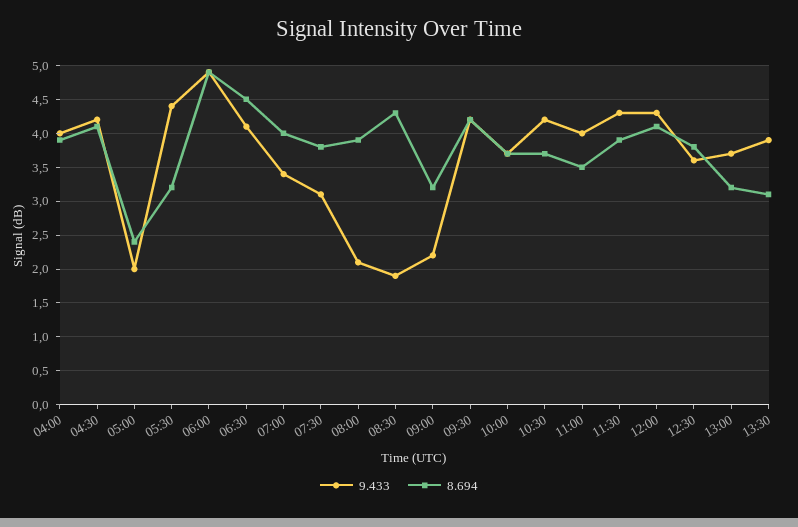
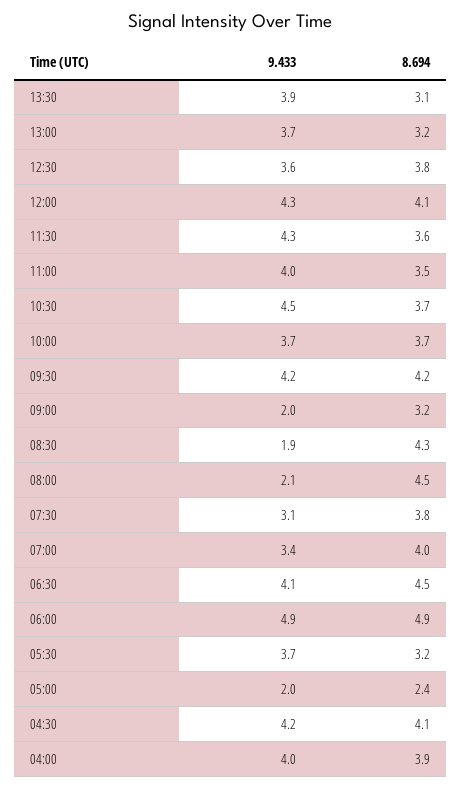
  {
    "9.433": {
      "04:00": 4,
      "04:30": 4.2,
      "05:00": 2,
-     "05:30": 4.4,
+     "05:30": 3.7,
      "06:00": 4.9,
      "06:30": 4.1,
      "07:00": 3.4,
      "07:30": 3.1,
      "08:00": 2.1,
      "08:30": 1.9,
-     "09:00": 2.2,
+     "09:00": 2,
      "09:30": 4.2,
      "10:00": 3.7,
-     "10:30": 4.2,
+     "10:30": 4.5,
      "11:00": 4,
      "11:30": 4.3,
      "12:00": 4.3,
      "12:30": 3.6,
      "13:00": 3.7,
      "13:30": 3.9
    },
    "8.694": {
      "04:00": 3.9,
      "04:30": 4.1,
      "05:00": 2.4,
      "05:30": 3.2,
      "06:00": 4.9,
      "06:30": 4.5,
      "07:00": 4,
      "07:30": 3.8,
-     "08:00": 3.9,
+     "08:00": 4.5,
      "08:30": 4.3,
      "09:00": 3.2,
      "09:30": 4.2,
      "10:00": 3.7,
      "10:30": 3.7,
      "11:00": 3.5,
-     "11:30": 3.9,
+     "11:30": 3.6,
      "12:00": 4.1,
      "12:30": 3.8,
      "13:00": 3.2,
      "13:30": 3.1
    }
  }

